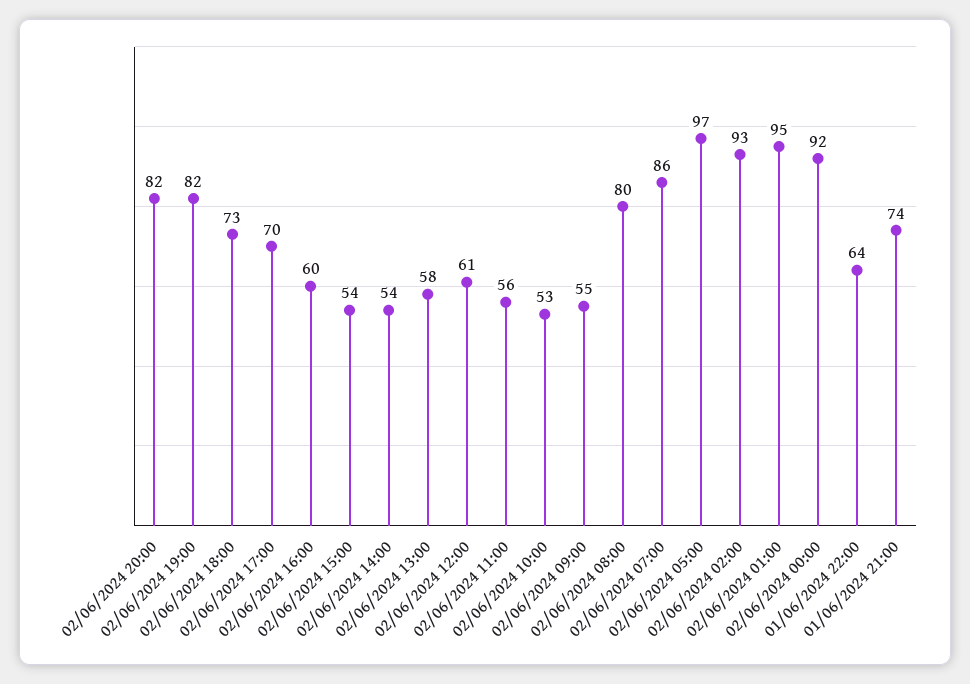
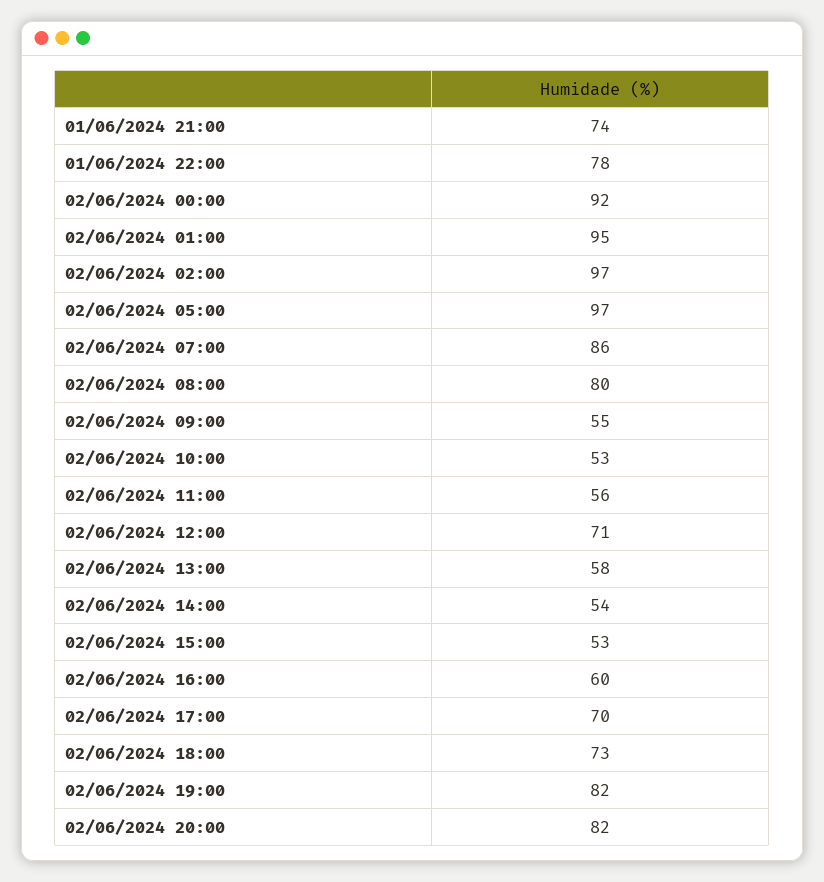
  {
    "02/06/2024 20:00": 82,
    "02/06/2024 19:00": 82,
    "02/06/2024 18:00": 73,
    "02/06/2024 17:00": 70,
    "02/06/2024 16:00": 60,
-   "02/06/2024 15:00": 54,
+   "02/06/2024 15:00": 53,
    "02/06/2024 14:00": 54,
    "02/06/2024 13:00": 58,
-   "02/06/2024 12:00": 61,
+   "02/06/2024 12:00": 71,
    "02/06/2024 11:00": 56,
    "02/06/2024 10:00": 53,
    "02/06/2024 09:00": 55,
    "02/06/2024 08:00": 80,
    "02/06/2024 07:00": 86,
    "02/06/2024 05:00": 97,
-   "02/06/2024 02:00": 93,
+   "02/06/2024 02:00": 97,
    "02/06/2024 01:00": 95,
    "02/06/2024 00:00": 92,
-   "01/06/2024 22:00": 64,
+   "01/06/2024 22:00": 78,
    "01/06/2024 21:00": 74
  }

